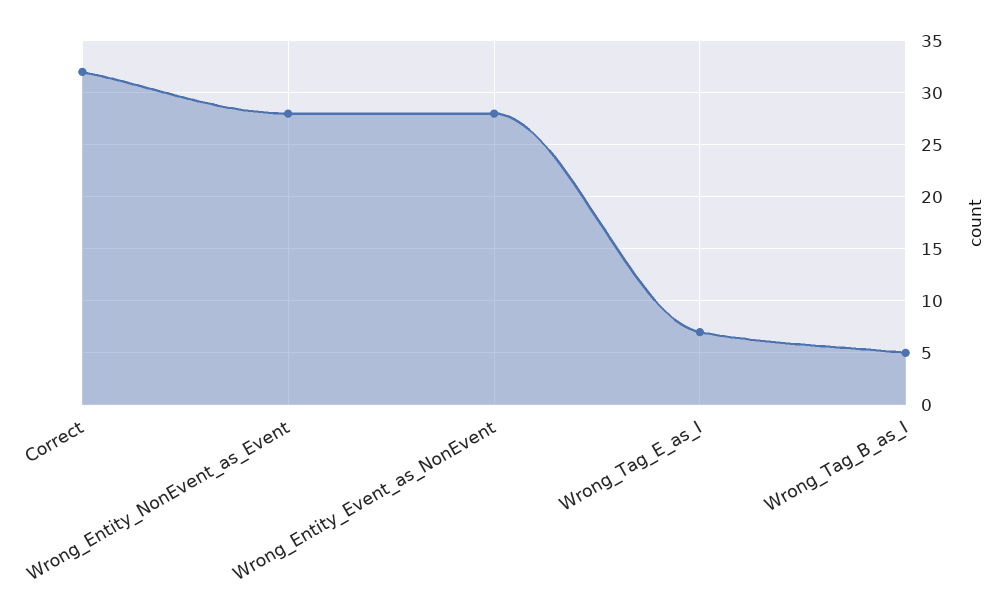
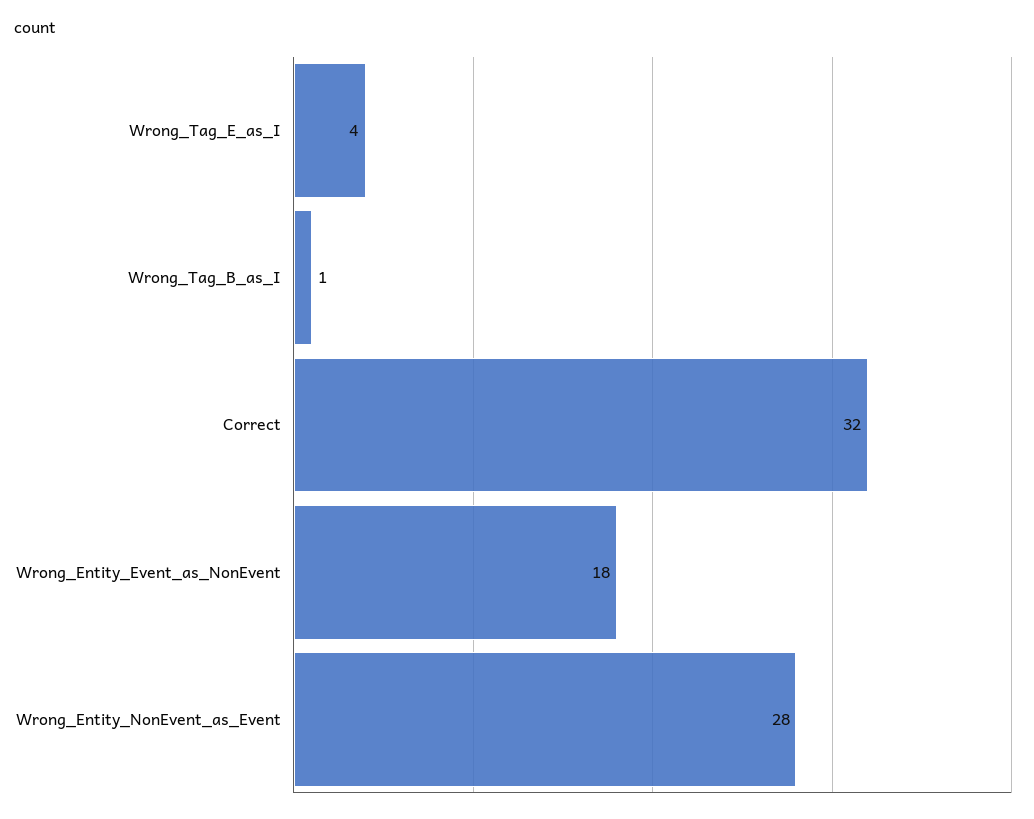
  {
    "Correct": 32,
    "Wrong_Entity_NonEvent_as_Event": 28,
-   "Wrong_Entity_Event_as_NonEvent": 28,
+   "Wrong_Entity_Event_as_NonEvent": 18,
-   "Wrong_Tag_E_as_I": 7,
+   "Wrong_Tag_E_as_I": 4,
-   "Wrong_Tag_B_as_I": 5
+   "Wrong_Tag_B_as_I": 1
  }

